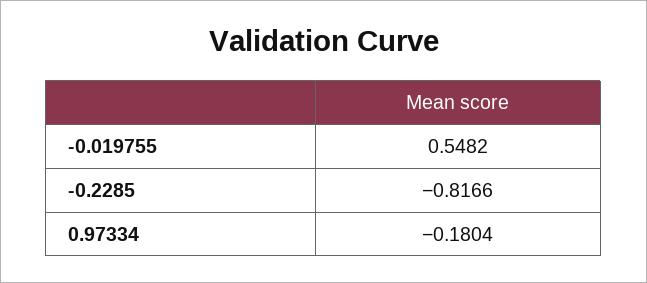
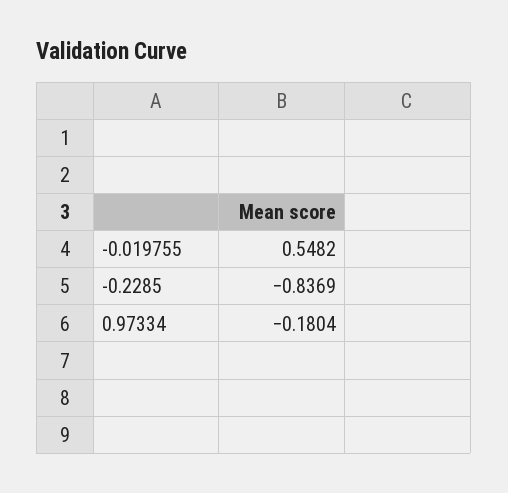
  {
    "-0.019755": 0.5482,
-   "-0.2285": -0.8166,
+   "-0.2285": -0.8369,
    "0.97334": -0.1804
  }

